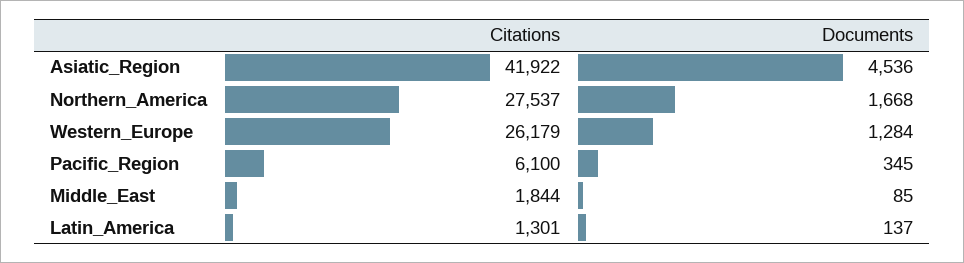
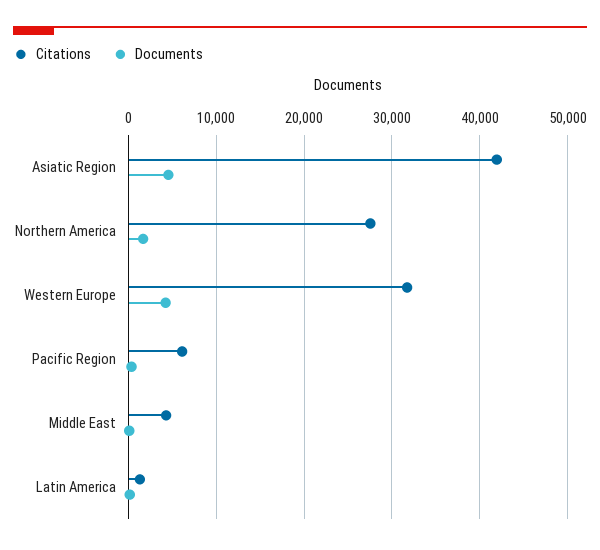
  {
    "Citations": {
      "Asiatic_Region": 41922,
      "Northern_America": 27537,
-     "Western_Europe": 26179,
+     "Western_Europe": 32000,
      "Pacific_Region": 6100,
-     "Middle_East": 1844,
+     "Middle_East": 4000,
      "Latin_America": 1301
    },
    "Documents": {
      "Asiatic_Region": 4536,
      "Northern_America": 1668,
-     "Western_Europe": 1284,
+     "Western_Europe": 4000,
      "Pacific_Region": 345,
      "Middle_East": 85,
      "Latin_America": 137
    }
  }

